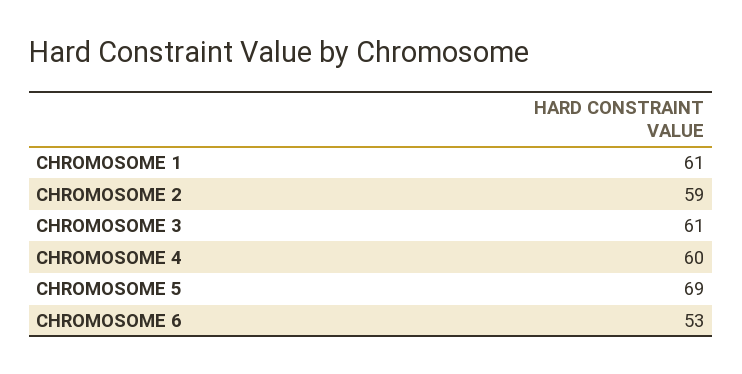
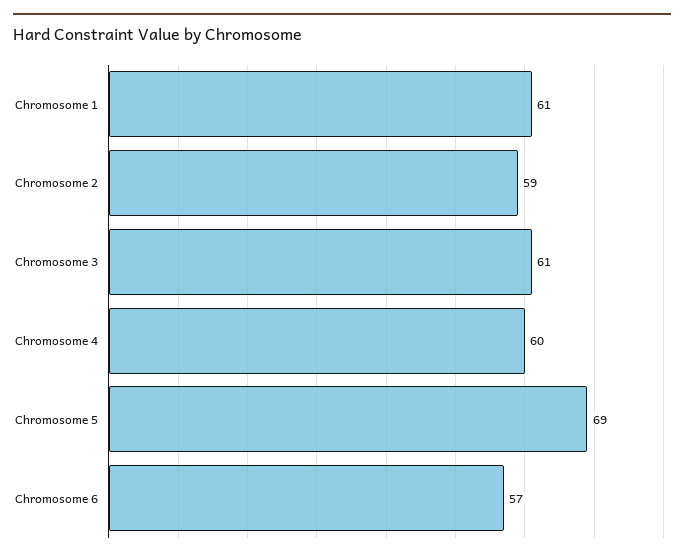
  {
    "CHROMOSOME 1": 61,
    "CHROMOSOME 2": 59,
    "CHROMOSOME 3": 61,
    "CHROMOSOME 4": 60,
    "CHROMOSOME 5": 69,
-   "CHROMOSOME 6": 53
+   "CHROMOSOME 6": 57
  }

